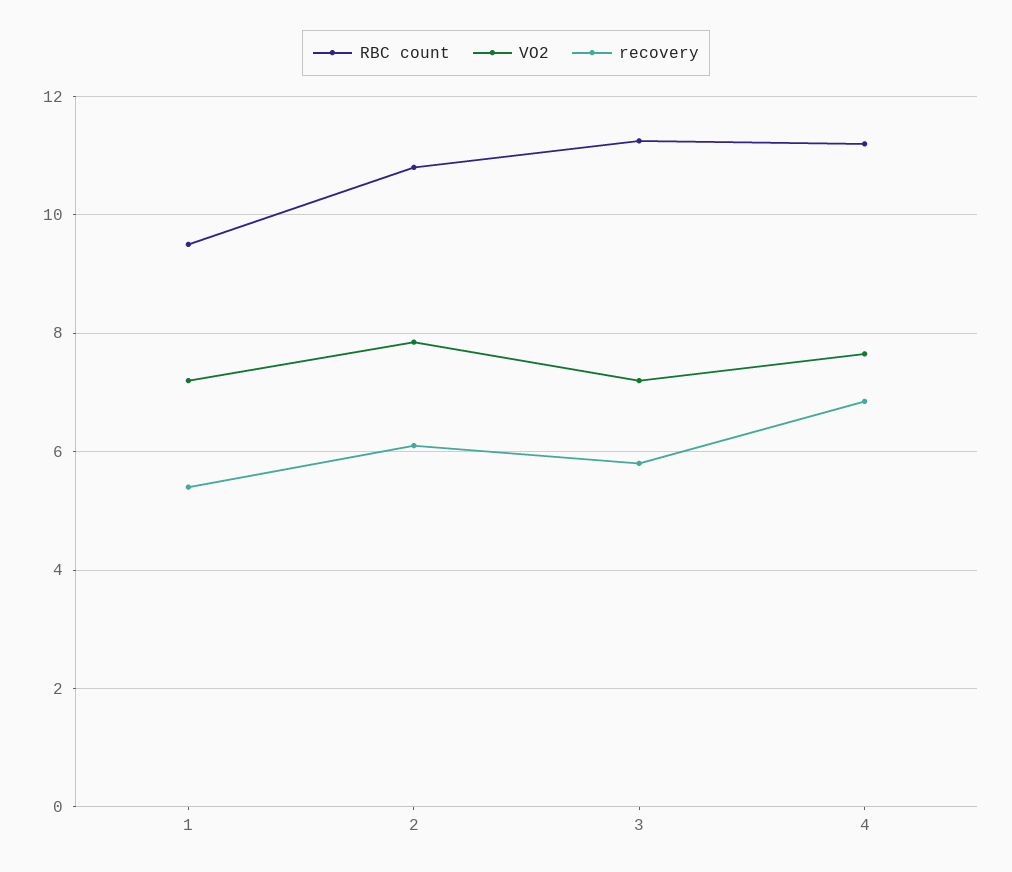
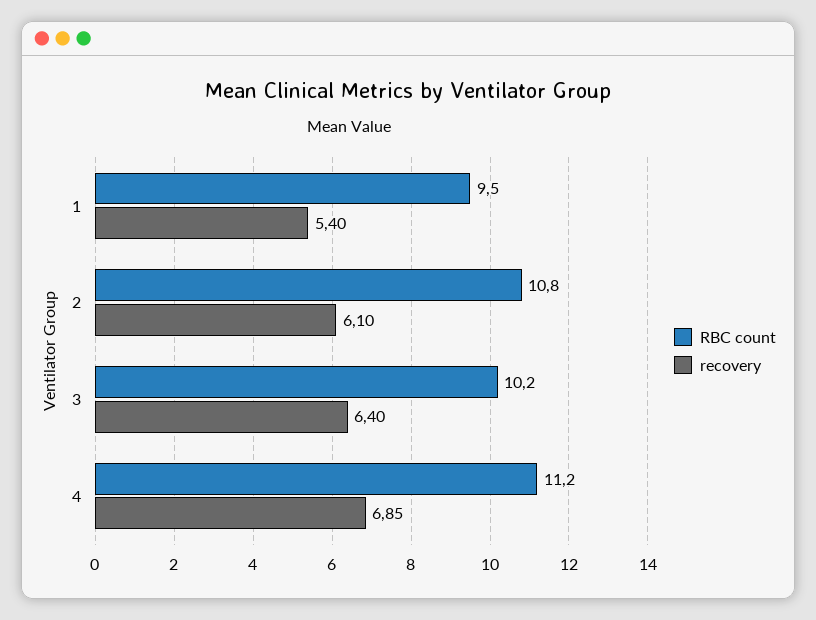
  {
    "RBC count": {
      "1": 9.5,
      "2": 10.8,
-     "3": 11.2,
+     "3": 10.2,
      "4": 11.2
    },
-   "VO2": {
-     "1": 7.2,
-     "2": 7.8,
-     "3": 7.2,
-     "4": 7.6
-   },
    "recovery": {
      "1": 5.4,
      "2": 6.1,
-     "3": 5.8,
+     "3": 6.4,
      "4": 6.85
    }
  }

